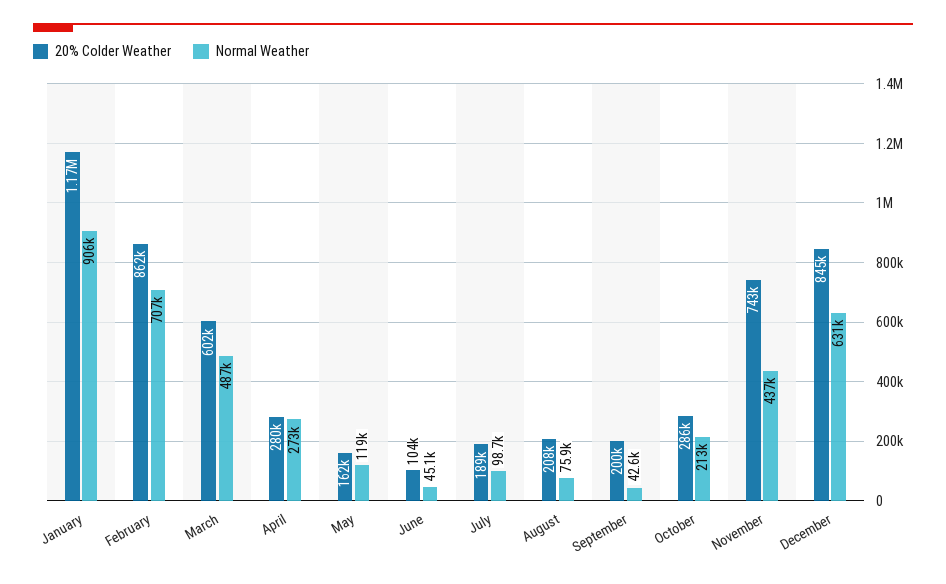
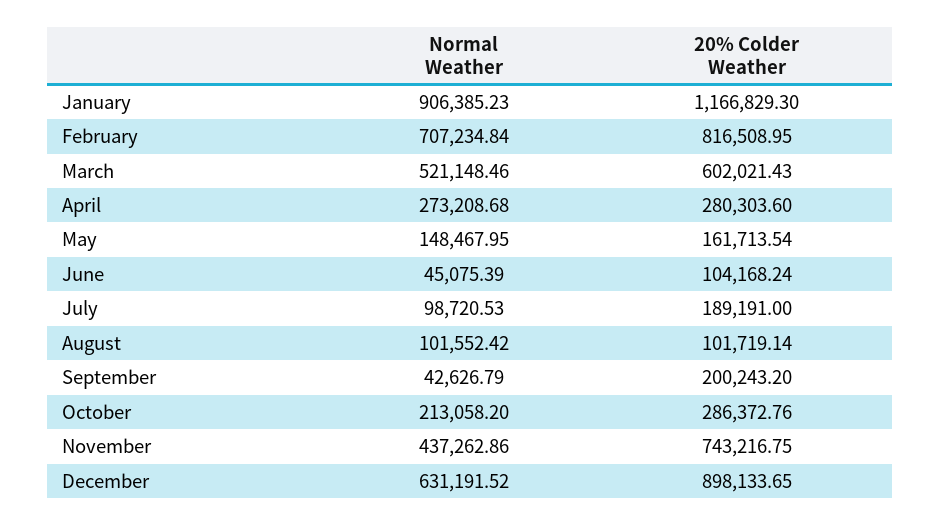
  {
    "20% Colder Weather": {
      "January": 1166829.3,
-     "February": 862000,
+     "February": 816508.95,
      "March": 602021.43,
      "April": 280303.6,
      "May": 161713.54,
      "June": 104168.24,
      "July": 189191,
-     "August": 208000,
+     "August": 101719.14,
      "September": 200243.2,
      "October": 286372.76,
      "November": 743216.75,
-     "December": 845000
+     "December": 898133.65
    },
    "Normal Weather": {
      "January": 906385.23,
      "February": 707234.84,
-     "March": 487000,
+     "March": 521148.46,
      "April": 273208.68,
-     "May": 119000,
+     "May": 148467.95,
      "June": 45075.39,
      "July": 98720.53,
-     "August": 75900,
+     "August": 101552.42,
      "September": 42626.79,
      "October": 213058.2,
      "November": 437262.86,
      "December": 631191.52
    }
  }

